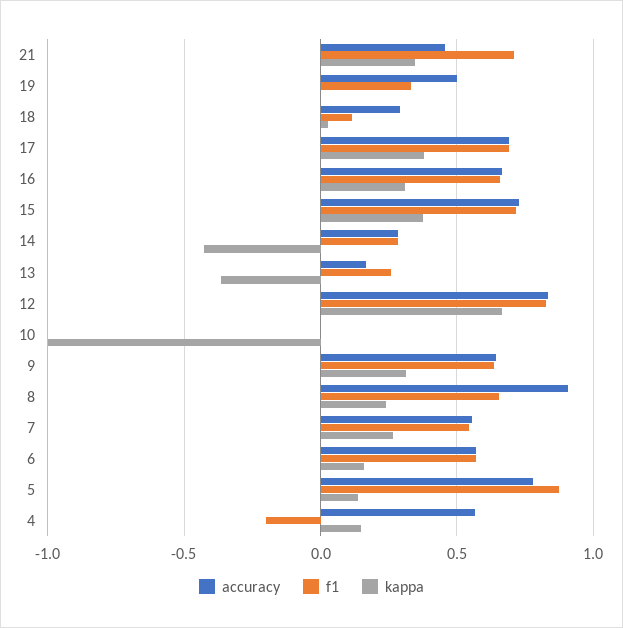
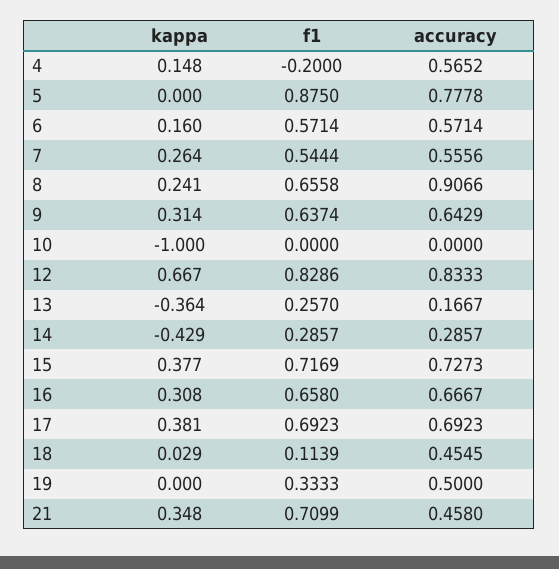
  {
    "accuracy": {
      "21": 0.458,
      "19": 0.5,
-     "18": 0.3,
+     "18": 0.4545,
      "17": 0.6923,
      "16": 0.6667,
      "15": 0.7273,
      "14": 0.2857,
      "13": 0.1667,
      "12": 0.8333,
      "10": 0,
      "9": 0.6429,
      "8": 0.9066,
      "7": 0.5556,
      "6": 0.5714,
      "5": 0.7778,
      "4": 0.5652
    },
    "f1": {
      "21": 0.7099,
      "19": 0.3333,
      "18": 0.1139,
      "17": 0.6923,
      "16": 0.658,
      "15": 0.7169,
      "14": 0.2857,
      "13": 0.257,
      "12": 0.8286,
      "10": 0,
      "9": 0.6374,
      "8": 0.6558,
      "7": 0.5444,
      "6": 0.5714,
      "5": 0.875,
      "4": -0.2
    },
    "kappa": {
      "21": 0.348,
      "19": 0,
      "18": 0.029,
      "17": 0.381,
      "16": 0.308,
      "15": 0.377,
      "14": -0.429,
      "13": -0.364,
      "12": 0.667,
      "10": -1,
      "9": 0.314,
      "8": 0.241,
      "7": 0.264,
      "6": 0.16,
-     "5": 0.15,
+     "5": 0,
      "4": 0.148
    }
  }

